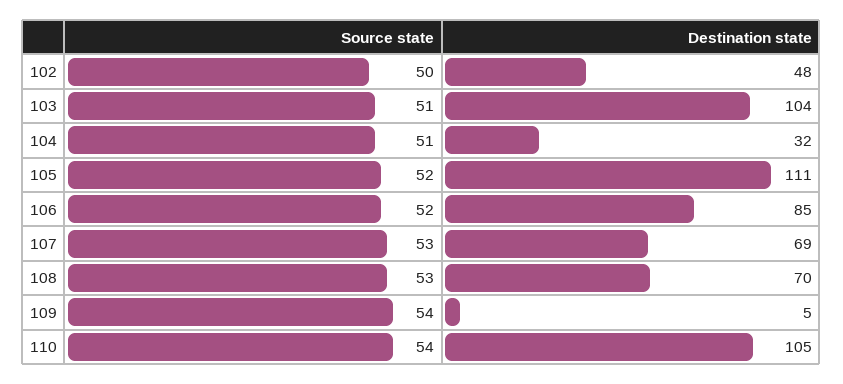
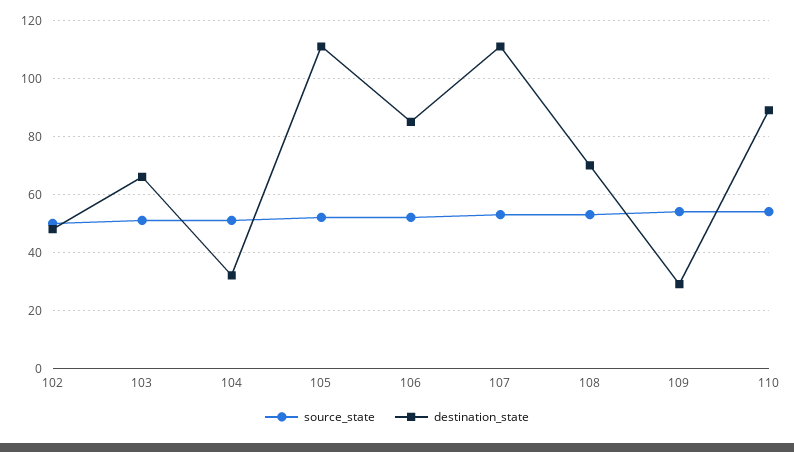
  {
    "Source state": {
      "102": 50,
      "103": 51,
      "104": 51,
      "105": 52,
      "106": 52,
      "107": 53,
      "108": 53,
      "109": 54,
      "110": 54
    },
    "Destination state": {
      "102": 48,
-     "103": 104,
+     "103": 65,
      "104": 32,
      "105": 111,
      "106": 85,
-     "107": 69,
+     "107": 110,
      "108": 70,
-     "109": 5,
+     "109": 30,
-     "110": 105
+     "110": 90
    }
  }

